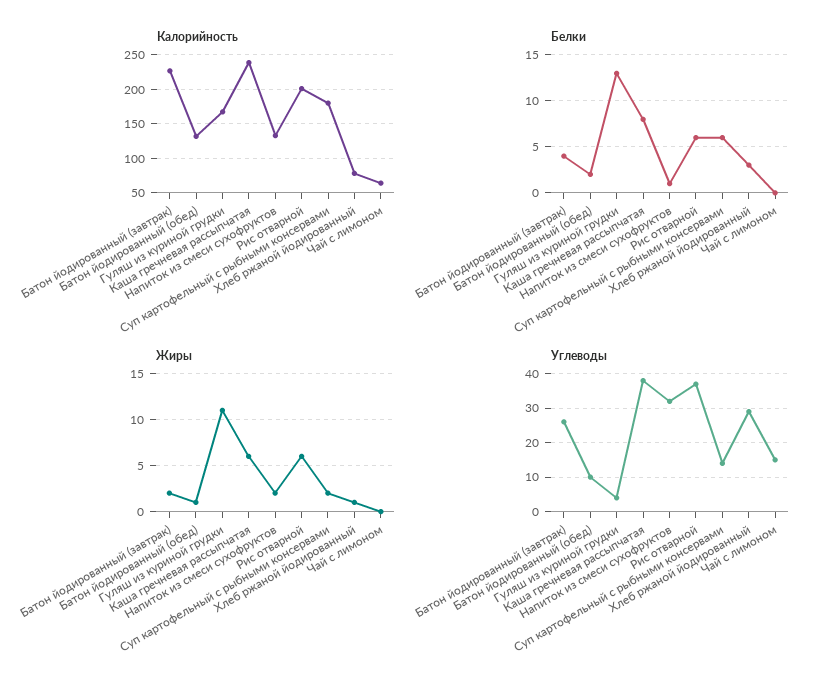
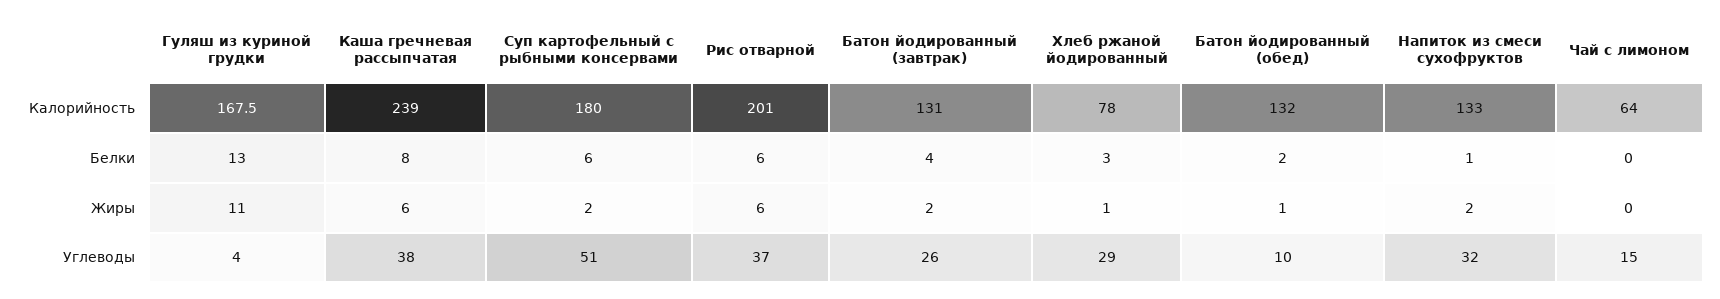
  {
    "Калорийность": {
-     "Батон йодированный (завтрак)": 230,
+     "Батон йодированный (завтрак)": 131,
      "Батон йодированный (обед)": 132,
      "Гуляш из куриной грудки": 167.5,
      "Каша гречневая рассыпчатая": 239,
      "Напиток из смеси сухофруктов": 133,
      "Рис отварной": 201,
      "Суп картофельный с рыбными консервами": 180,
      "Хлеб ржаной йодированный": 78,
      "Чай с лимоном": 64
    },
    "Белки": {
      "Батон йодированный (завтрак)": 4,
      "Батон йодированный (обед)": 2,
      "Гуляш из куриной грудки": 13,
      "Каша гречневая рассыпчатая": 8,
      "Напиток из смеси сухофруктов": 1,
      "Рис отварной": 6,
      "Суп картофельный с рыбными консервами": 6,
      "Хлеб ржаной йодированный": 3,
      "Чай с лимоном": 0
    },
    "Жиры": {
      "Батон йодированный (завтрак)": 2,
      "Батон йодированный (обед)": 1,
      "Гуляш из куриной грудки": 11,
      "Каша гречневая рассыпчатая": 6,
      "Напиток из смеси сухофруктов": 2,
      "Рис отварной": 6,
      "Суп картофельный с рыбными консервами": 2,
      "Хлеб ржаной йодированный": 1,
      "Чай с лимоном": 0
    },
    "Углеводы": {
      "Батон йодированный (завтрак)": 26,
      "Батон йодированный (обед)": 10,
      "Гуляш из куриной грудки": 4,
      "Каша гречневая рассыпчатая": 38,
      "Напиток из смеси сухофруктов": 32,
      "Рис отварной": 37,
-     "Суп картофельный с рыбными консервами": 15,
+     "Суп картофельный с рыбными консервами": 51,
      "Хлеб ржаной йодированный": 29,
      "Чай с лимоном": 15
    }
  }

